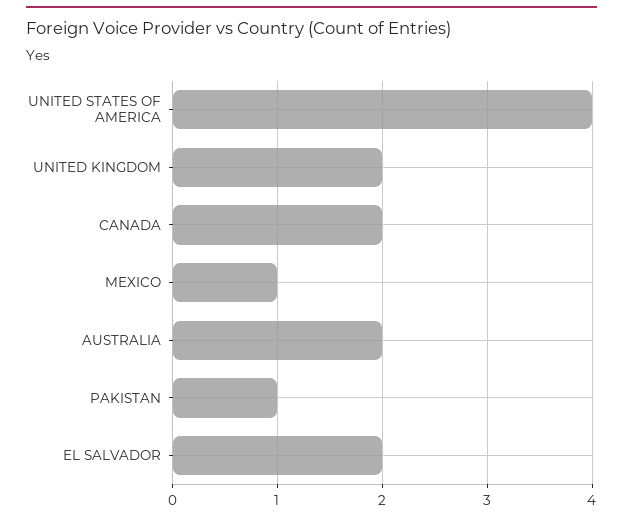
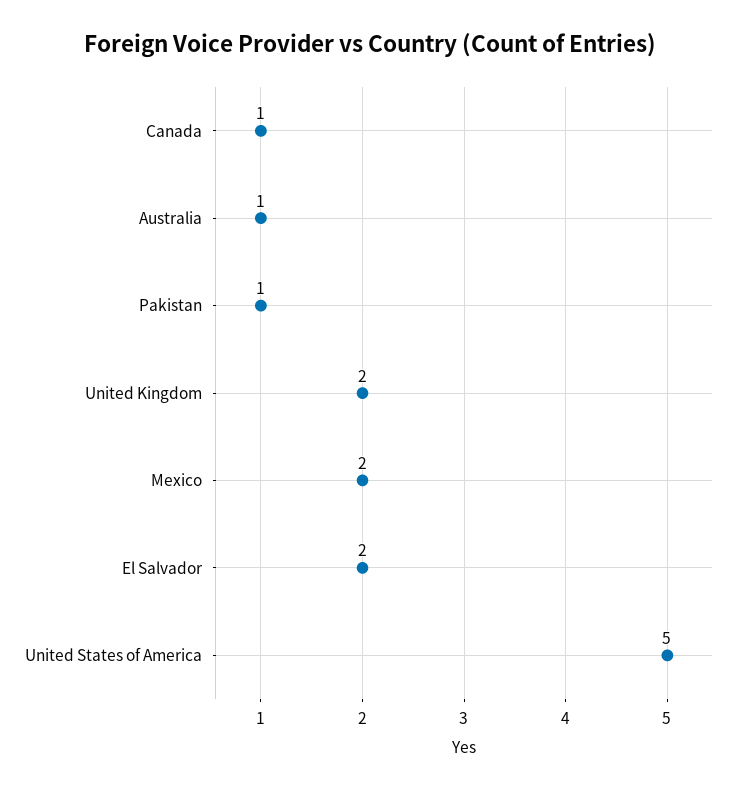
  {
-   "UNITED STATES OF AMERICA": 4,
+   "UNITED STATES OF AMERICA": 5,
    "UNITED KINGDOM": 2,
-   "CANADA": 2,
+   "CANADA": 1,
-   "MEXICO": 1,
+   "MEXICO": 2,
-   "AUSTRALIA": 2,
+   "AUSTRALIA": 1,
    "PAKISTAN": 1,
    "EL SALVADOR": 2
  }

